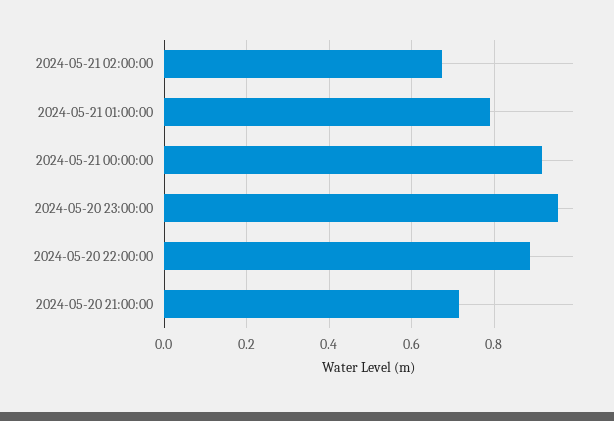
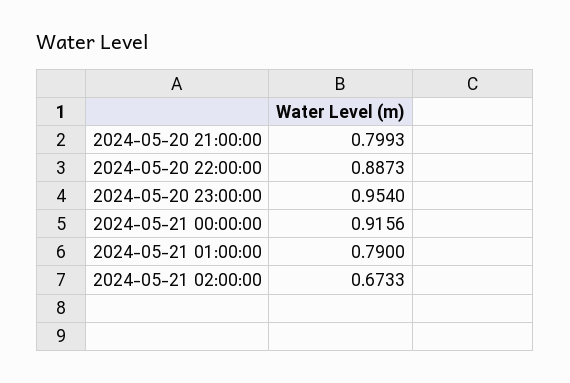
  {
    "2024-05-21 02:00:00": 0.6733,
    "2024-05-21 01:00:00": 0.79,
    "2024-05-21 00:00:00": 0.9156,
    "2024-05-20 23:00:00": 0.954,
    "2024-05-20 22:00:00": 0.8873,
-   "2024-05-20 21:00:00": 0.72
+   "2024-05-20 21:00:00": 0.7993
  }

